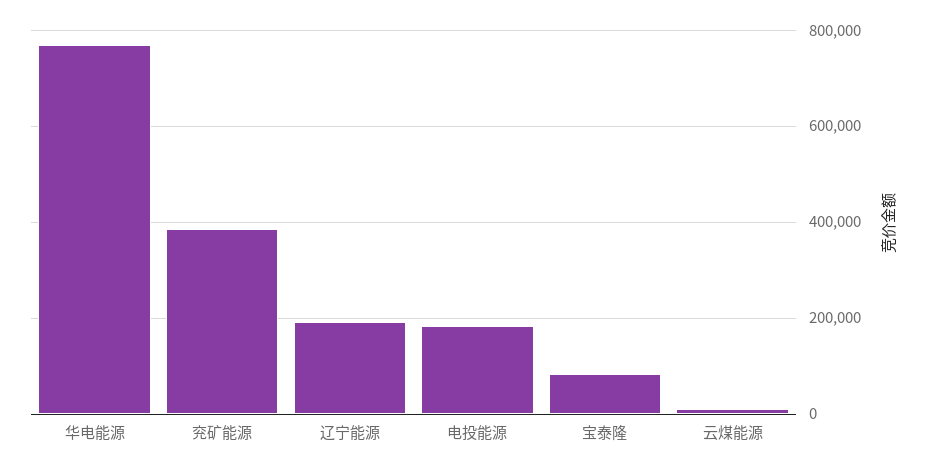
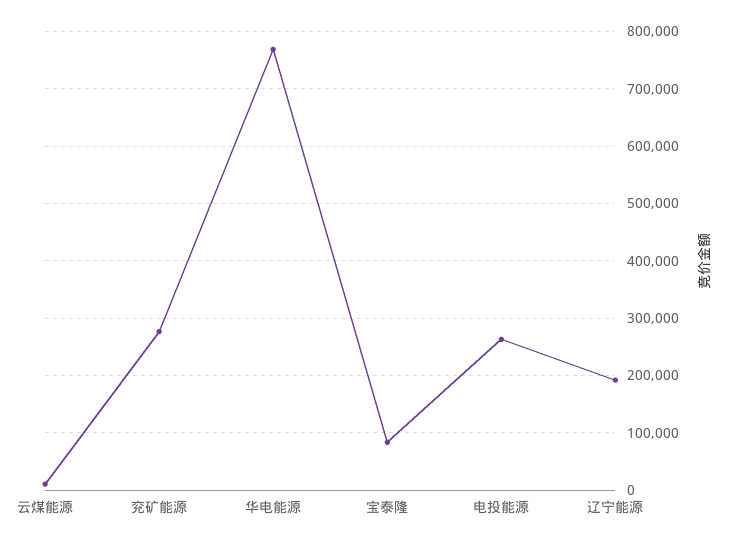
  {
    "华电能源": 760000,
-   "兖矿能源": 380000,
+   "兖矿能源": 280000,
    "辽宁能源": 200000,
-   "电投能源": 180000,
+   "电投能源": 260000,
    "宝泰隆": 80000,
    "云煤能源": 20000
  }

